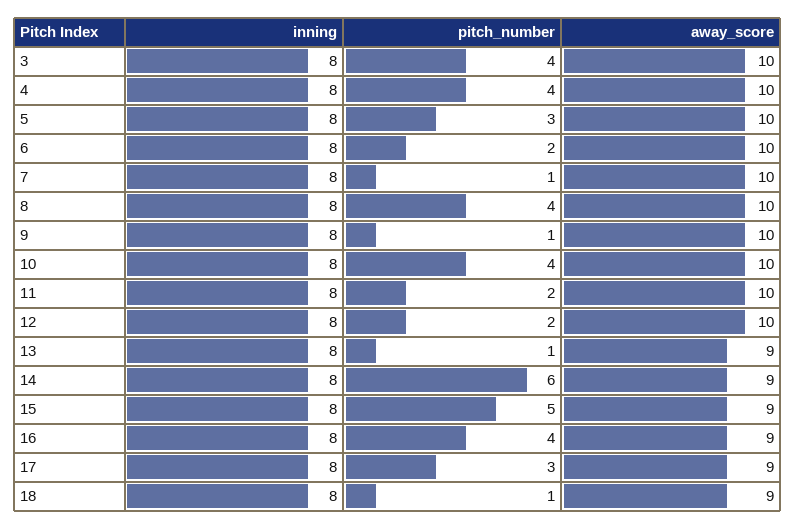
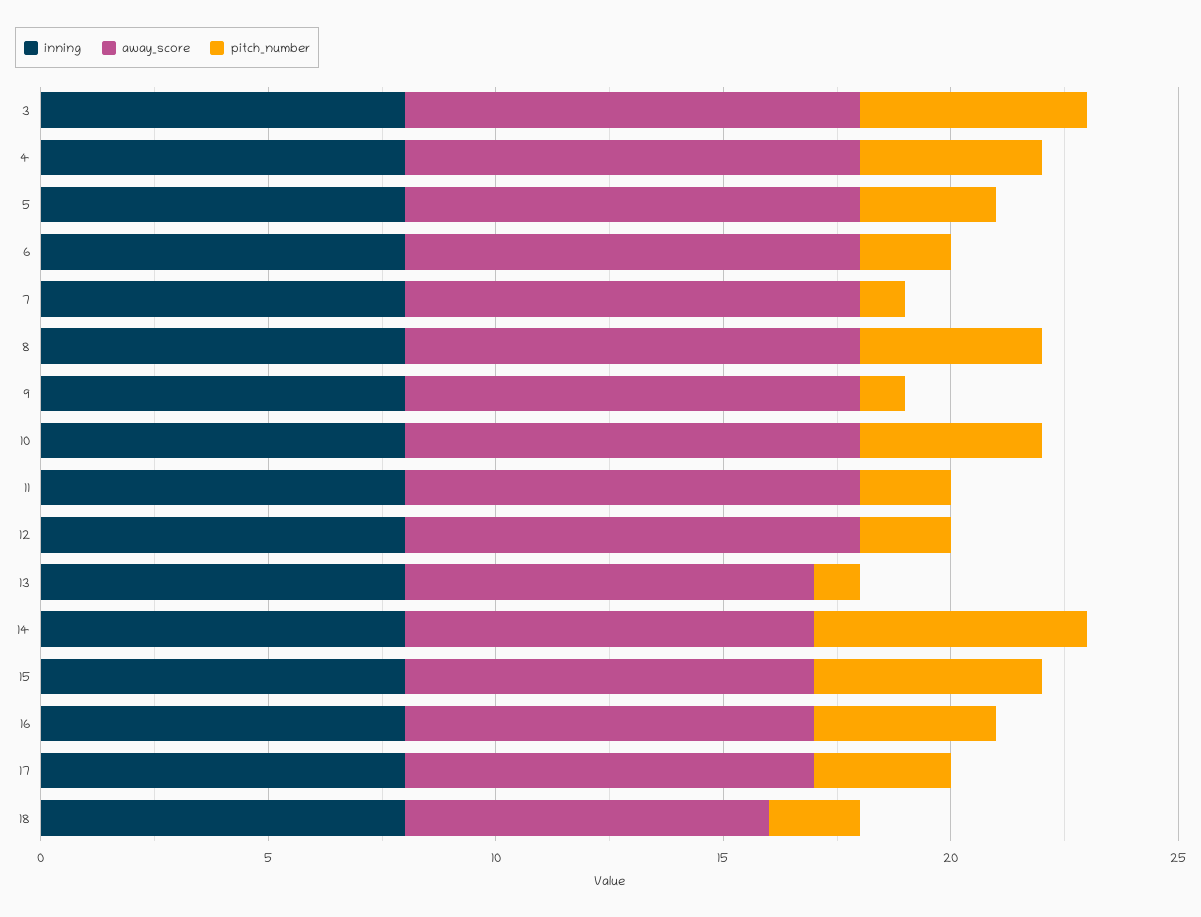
  {
    "inning": {
      "3": 8,
      "4": 8,
      "5": 8,
      "6": 8,
      "7": 8,
      "8": 8,
      "9": 8,
      "10": 8,
      "11": 8,
      "12": 8,
      "13": 8,
      "14": 8,
      "15": 8,
      "16": 8,
      "17": 8,
      "18": 8
    },
    "pitch_number": {
-     "3": 4,
+     "3": 5,
      "4": 4,
      "5": 3,
      "6": 2,
      "7": 1,
      "8": 4,
      "9": 1,
      "10": 4,
      "11": 2,
      "12": 2,
      "13": 1,
      "14": 6,
      "15": 5,
      "16": 4,
      "17": 3,
-     "18": 1
+     "18": 2
    },
    "away_score": {
      "3": 10,
      "4": 10,
      "5": 10,
      "6": 10,
      "7": 10,
      "8": 10,
      "9": 10,
      "10": 10,
      "11": 10,
      "12": 10,
      "13": 9,
      "14": 9,
      "15": 9,
      "16": 9,
      "17": 9,
-     "18": 9
+     "18": 8
    }
  }

